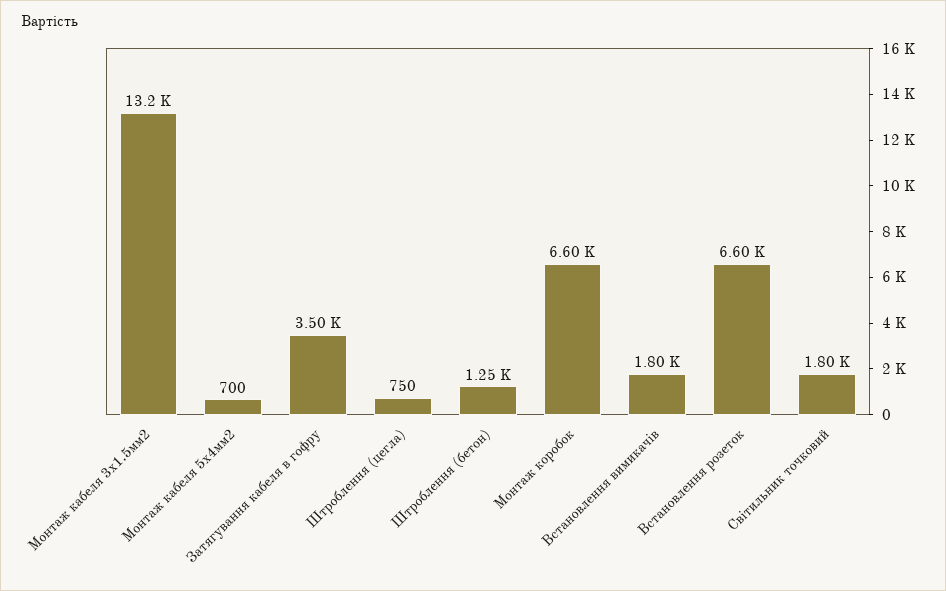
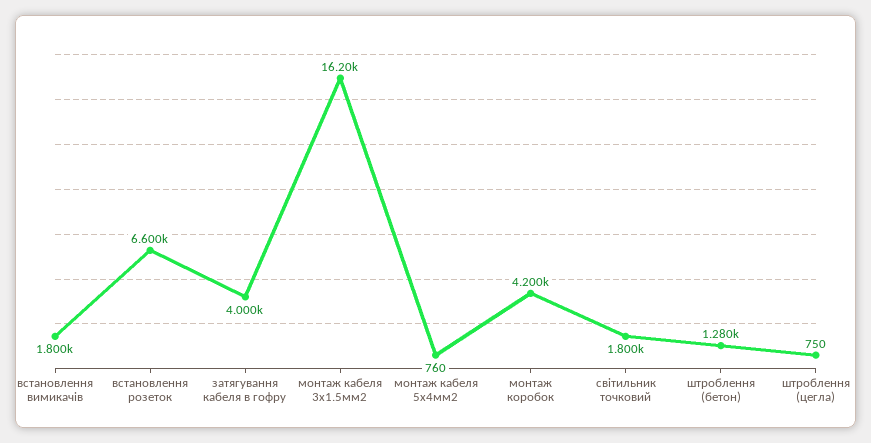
  {
-   "Монтаж кабеля 3х1.5мм2": 13200,
+   "Монтаж кабеля 3х1.5мм2": 16200,
-   "Монтаж кабеля 5х4мм2": 700,
+   "Монтаж кабеля 5х4мм2": 760,
-   "Затягування кабеля в гофру": 3500,
+   "Затягування кабеля в гофру": 4000,
    "Штроблення (цегла)": 750,
-   "Штроблення (бетон)": 1250,
+   "Штроблення (бетон)": 1280,
-   "Монтаж коробок": 6600,
+   "Монтаж коробок": 4200,
    "Встановлення вимикачів": 1800,
    "Встановлення розеток": 6600,
    "Світильник точковий": 1800
  }

